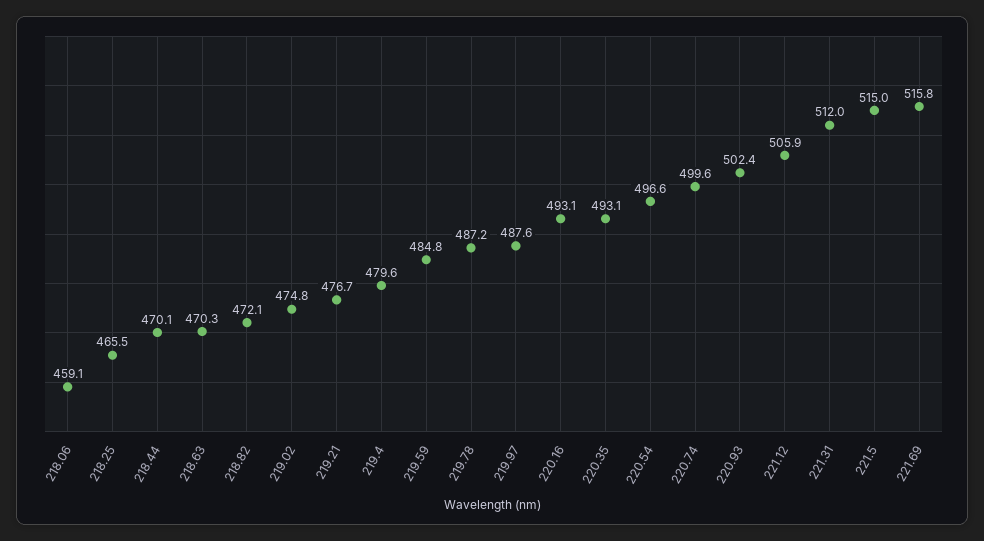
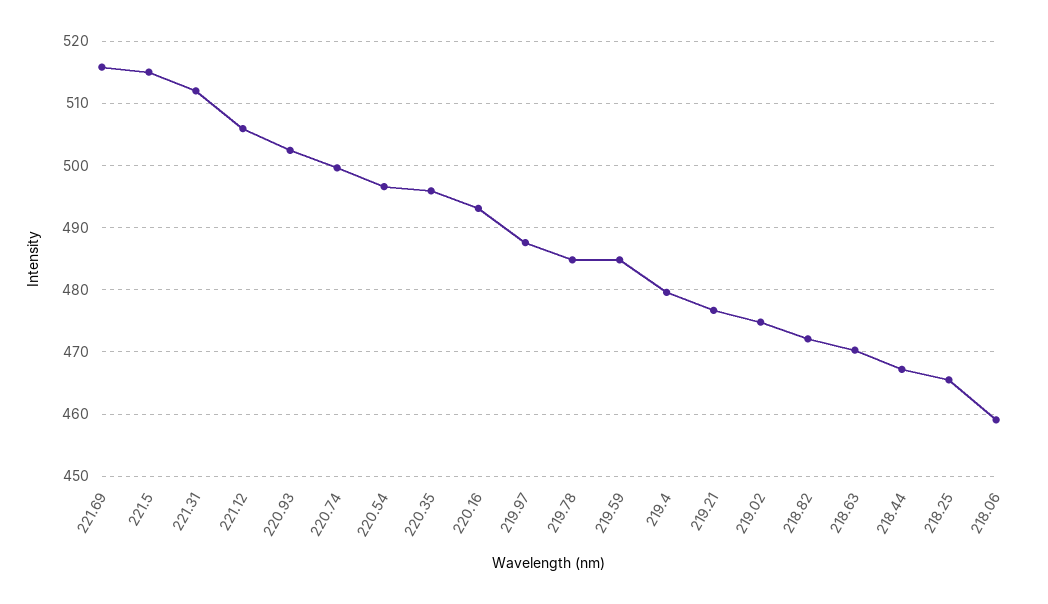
  {
    "218.06": 459.1,
    "218.25": 465.5,
-   "218.44": 470.1,
+   "218.44": 467,
    "218.63": 470.3,
    "218.82": 472.1,
    "219.02": 474.8,
    "219.21": 476.7,
    "219.4": 479.6,
    "219.59": 484.8,
-   "219.78": 487.2,
+   "219.78": 485,
    "219.97": 487.6,
    "220.16": 493.1,
-   "220.35": 493.1,
+   "220.35": 496,
    "220.54": 496.6,
    "220.74": 499.6,
    "220.93": 502.4,
    "221.12": 505.9,
    "221.31": 512,
    "221.5": 515,
    "221.69": 515.8
  }

